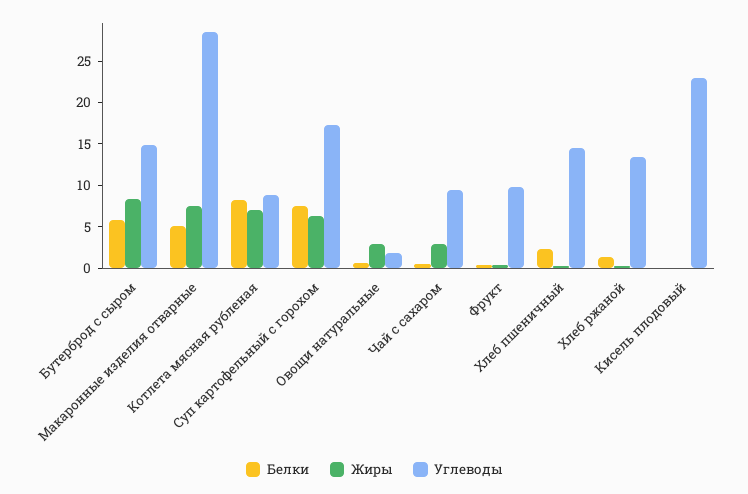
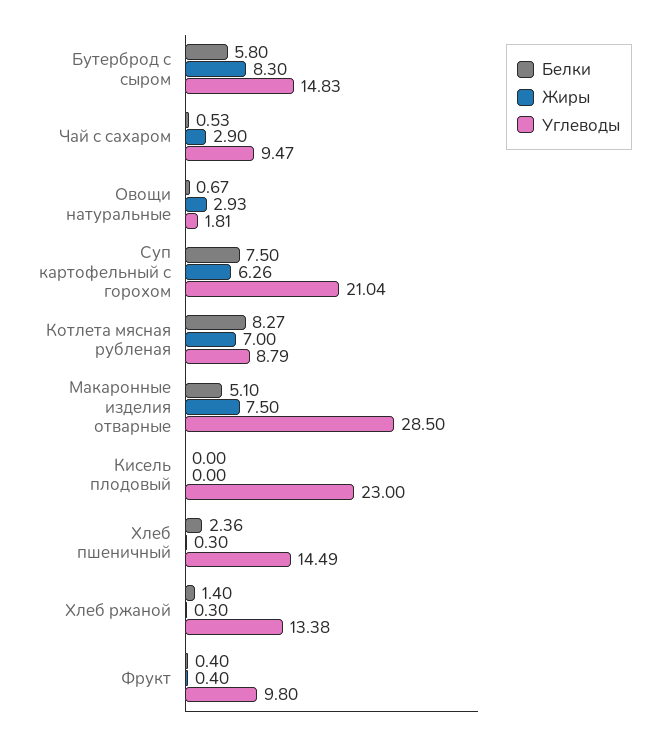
  {
    "Белки": {
      "Бутерброд с сыром": 5.8,
      "Макаронные изделия отварные": 5.1,
      "Котлета мясная рубленая": 8.27,
      "Суп картофельный с горохом": 7.5,
      "Овощи натуральные": 0.67,
      "Чай с сахаром": 0.53,
      "Фрукт": 0.4,
      "Хлеб пшеничный": 2.36,
      "Хлеб ржаной": 1.4,
      "Кисель плодовый": 0
    },
    "Жиры": {
      "Бутерброд с сыром": 8.3,
      "Макаронные изделия отварные": 7.5,
      "Котлета мясная рубленая": 7,
      "Суп картофельный с горохом": 6.26,
      "Овощи натуральные": 2.93,
      "Чай с сахаром": 2.9,
      "Фрукт": 0.4,
      "Хлеб пшеничный": 0.3,
      "Хлеб ржаной": 0.3,
      "Кисель плодовый": 0
    },
    "Углеводы": {
      "Бутерброд с сыром": 14.83,
      "Макаронные изделия отварные": 28.5,
      "Котлета мясная рубленая": 8.79,
-     "Суп картофельный с горохом": 17,
+     "Суп картофельный с горохом": 21.04,
      "Овощи натуральные": 1.81,
      "Чай с сахаром": 9.47,
      "Фрукт": 9.8,
      "Хлеб пшеничный": 14.49,
      "Хлеб ржаной": 13.38,
      "Кисель плодовый": 23
    }
  }

